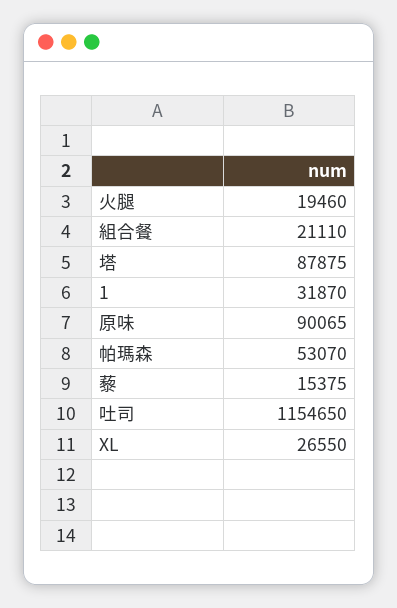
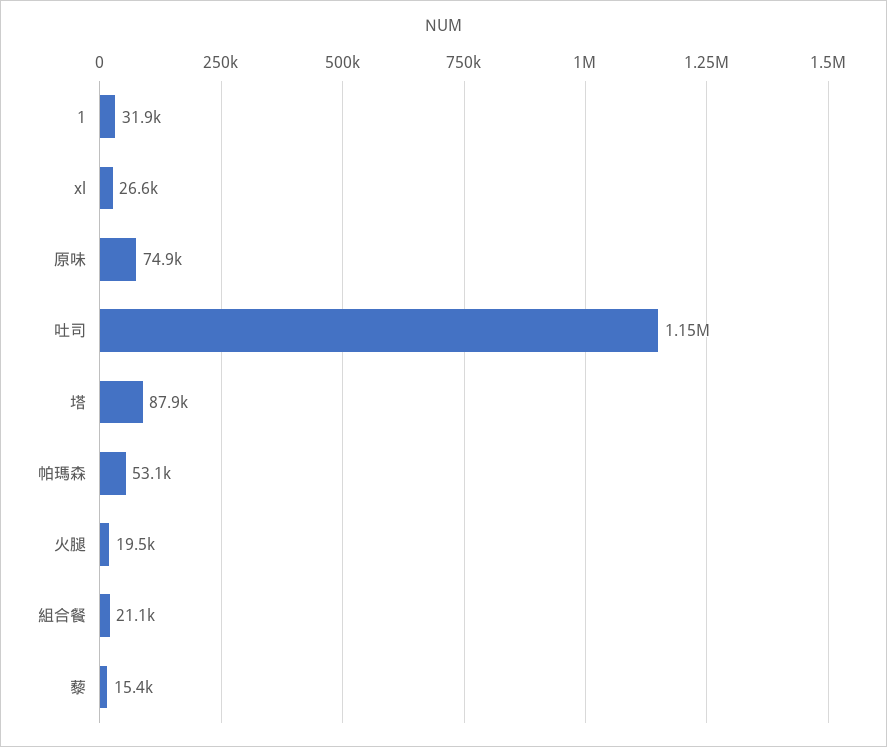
  {
    "火腿": 19460,
    "組合餐": 21110,
    "塔": 87875,
    "1": 31870,
-   "原味": 90065,
+   "原味": 74900,
    "帕瑪森": 53070,
    "藜": 15375,
    "吐司": 1154650,
    "XL": 26550
  }

